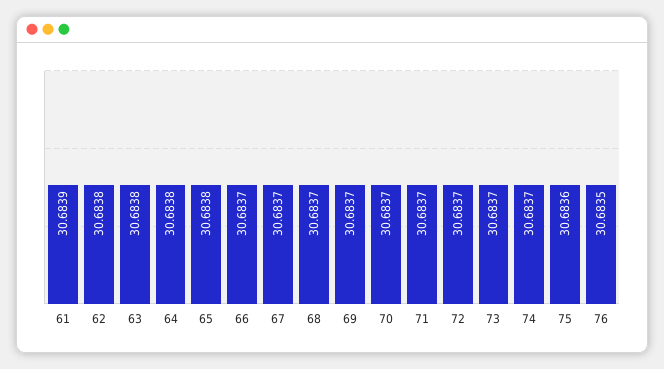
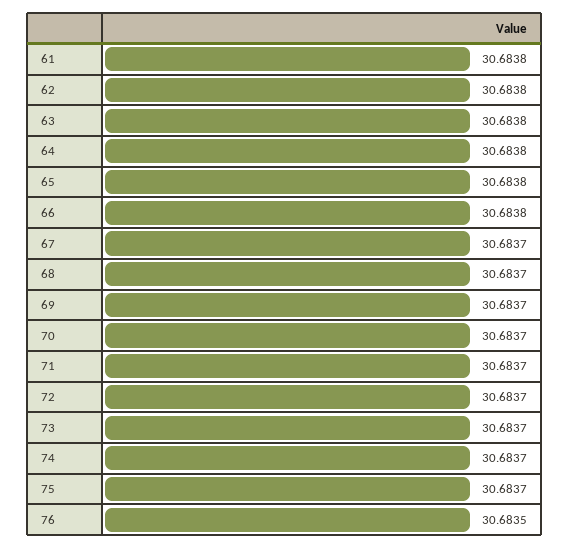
  {
-   "61": 30.6839,
+   "61": 30.6838,
    "62": 30.6838,
    "63": 30.6838,
    "64": 30.6838,
    "65": 30.6838,
-   "66": 30.6837,
+   "66": 30.6838,
    "67": 30.6837,
    "68": 30.6837,
    "69": 30.6837,
    "70": 30.6837,
    "71": 30.6837,
    "72": 30.6837,
    "73": 30.6837,
    "74": 30.6837,
-   "75": 30.6836,
+   "75": 30.6837,
    "76": 30.6835
  }

